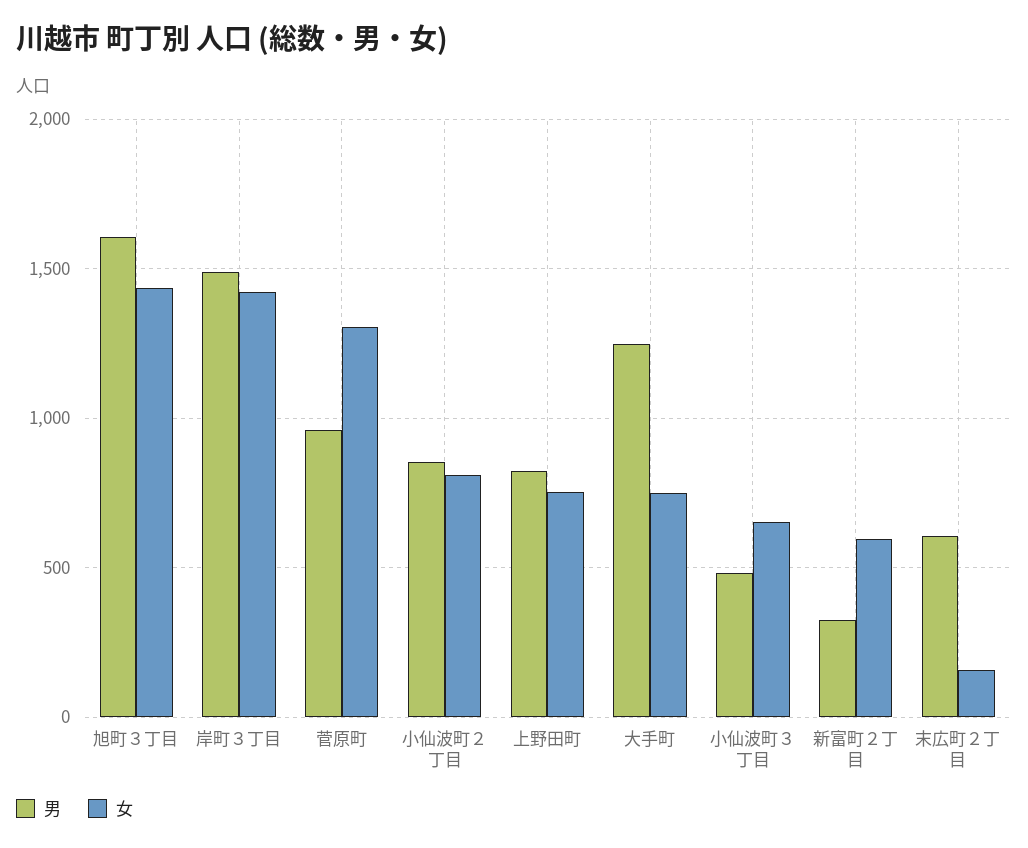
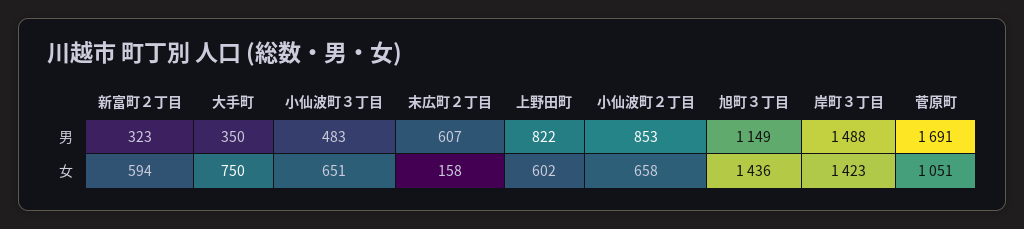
  {
    "男": {
-     "旭町３丁目": 1600,
+     "旭町３丁目": 1149,
      "岸町３丁目": 1488,
-     "菅原町": 950,
+     "菅原町": 1691,
      "小仙波町２丁目": 853,
      "上野田町": 822,
-     "大手町": 1250,
+     "大手町": 350,
      "小仙波町３丁目": 483,
      "新富町２丁目": 323,
      "末広町２丁目": 607
    },
    "女": {
      "旭町３丁目": 1436,
      "岸町３丁目": 1423,
-     "菅原町": 1300,
+     "菅原町": 1051,
-     "小仙波町２丁目": 800,
+     "小仙波町２丁目": 658,
-     "上野田町": 750,
+     "上野田町": 602,
      "大手町": 750,
      "小仙波町３丁目": 651,
      "新富町２丁目": 594,
      "末広町２丁目": 158
    }
  }

